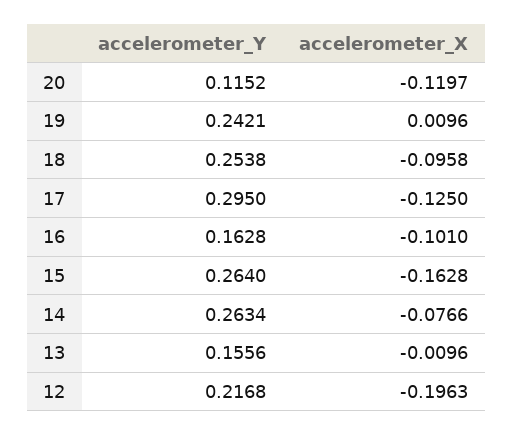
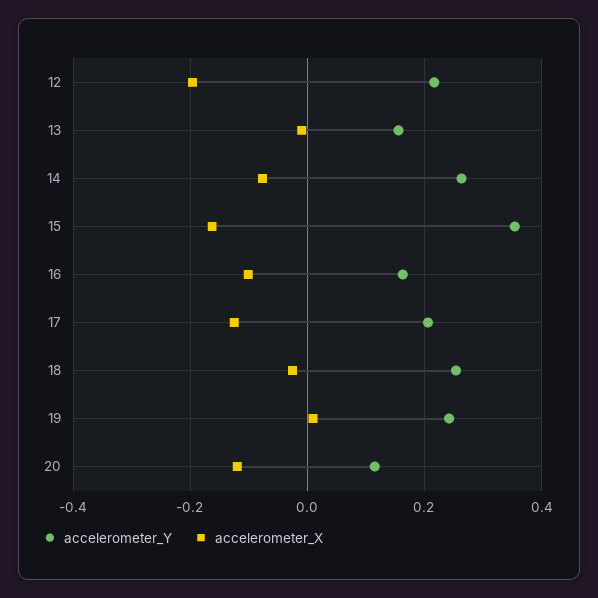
  {
    "accelerometer_Y": {
      "20": 0.1152,
      "19": 0.2421,
      "18": 0.2538,
-     "17": 0.295,
+     "17": 0.2,
      "16": 0.1628,
-     "15": 0.264,
+     "15": 0.36,
      "14": 0.2634,
      "13": 0.1556,
      "12": 0.2168
    },
    "accelerometer_X": {
      "20": -0.1197,
      "19": 0.0096,
-     "18": -0.0958,
+     "18": -0.02,
      "17": -0.125,
      "16": -0.101,
      "15": -0.1628,
      "14": -0.0766,
      "13": -0.0096,
      "12": -0.1963
    }
  }

